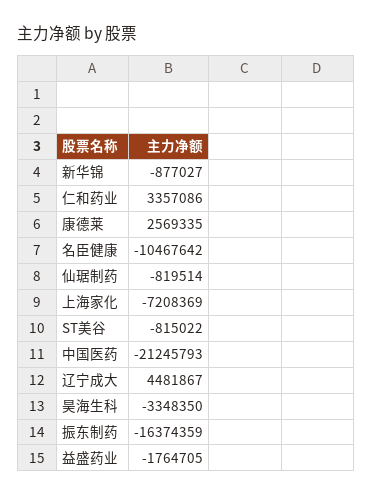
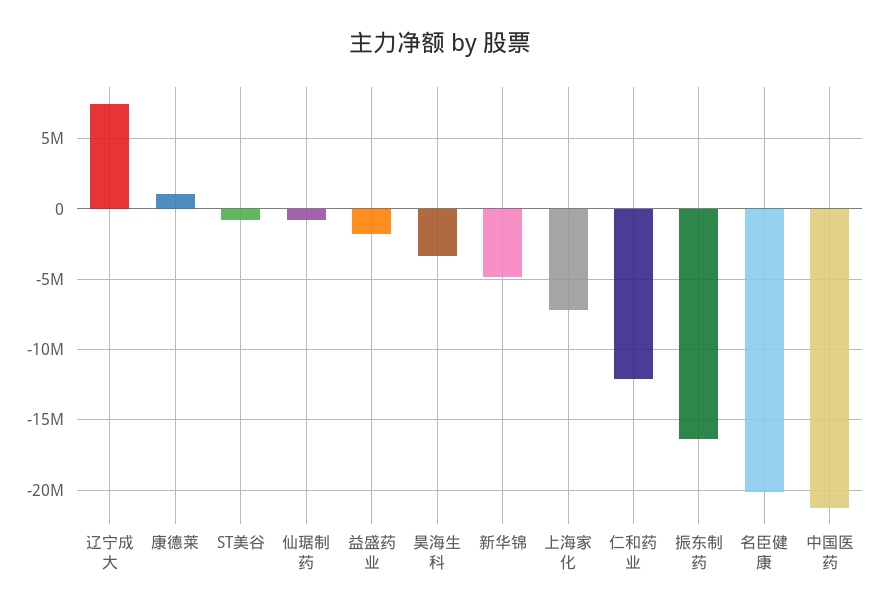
  {
-   "新华锦": -877027,
+   "新华锦": -5000000,
-   "仁和药业": 3357086,
+   "仁和药业": -12000000,
-   "康德莱": 2569335,
+   "康德莱": 1000000,
-   "名臣健康": -10467642,
+   "名臣健康": -20000000,
    "仙琚制药": -819514,
    "上海家化": -7208369,
    "ST美谷": -815022,
    "中国医药": -21245793,
-   "辽宁成大": 4481867,
+   "辽宁成大": 7500000,
    "昊海生科": -3348350,
    "振东制药": -16374359,
    "益盛药业": -1764705
  }

